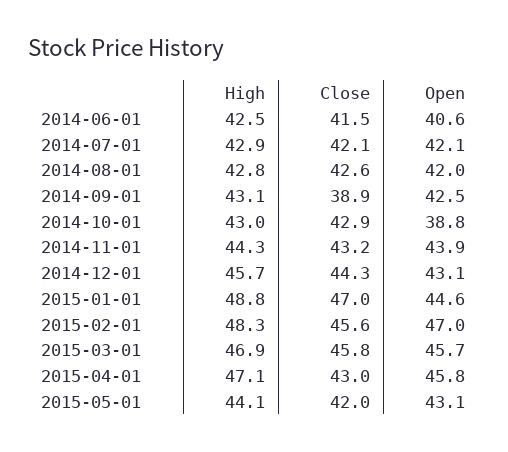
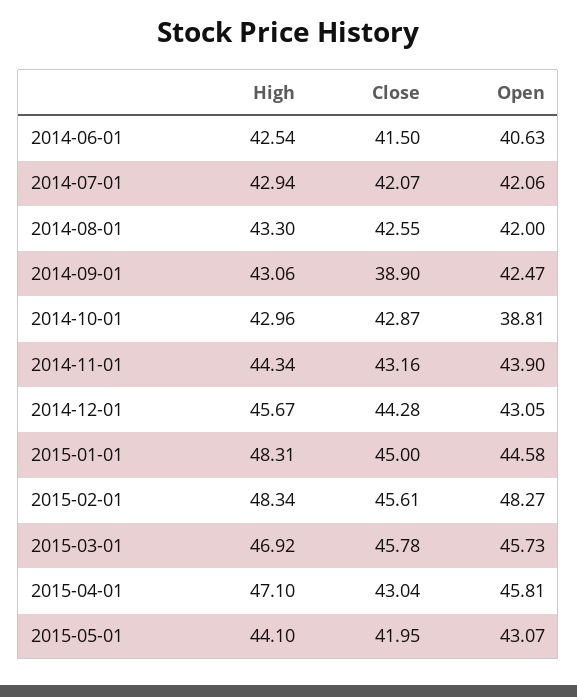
  {
    "High": {
      "2014-06-01": 42.54,
      "2014-07-01": 42.94,
-     "2014-08-01": 42.8,
+     "2014-08-01": 43.3,
      "2014-09-01": 43.06,
      "2014-10-01": 42.96,
      "2014-11-01": 44.34,
      "2014-12-01": 45.67,
-     "2015-01-01": 48.8,
+     "2015-01-01": 48.31,
      "2015-02-01": 48.34,
      "2015-03-01": 46.92,
      "2015-04-01": 47.1,
      "2015-05-01": 44.1
    },
    "Close": {
      "2014-06-01": 41.5,
      "2014-07-01": 42.07,
      "2014-08-01": 42.55,
      "2014-09-01": 38.9,
      "2014-10-01": 42.87,
      "2014-11-01": 43.16,
      "2014-12-01": 44.28,
-     "2015-01-01": 47,
+     "2015-01-01": 45,
      "2015-02-01": 45.61,
      "2015-03-01": 45.78,
      "2015-04-01": 43.04,
      "2015-05-01": 41.95
    },
    "Open": {
      "2014-06-01": 40.63,
      "2014-07-01": 42.06,
      "2014-08-01": 42,
      "2014-09-01": 42.47,
      "2014-10-01": 38.81,
      "2014-11-01": 43.9,
      "2014-12-01": 43.05,
      "2015-01-01": 44.58,
-     "2015-02-01": 47,
+     "2015-02-01": 48.27,
      "2015-03-01": 45.73,
      "2015-04-01": 45.81,
      "2015-05-01": 43.07
    }
  }

